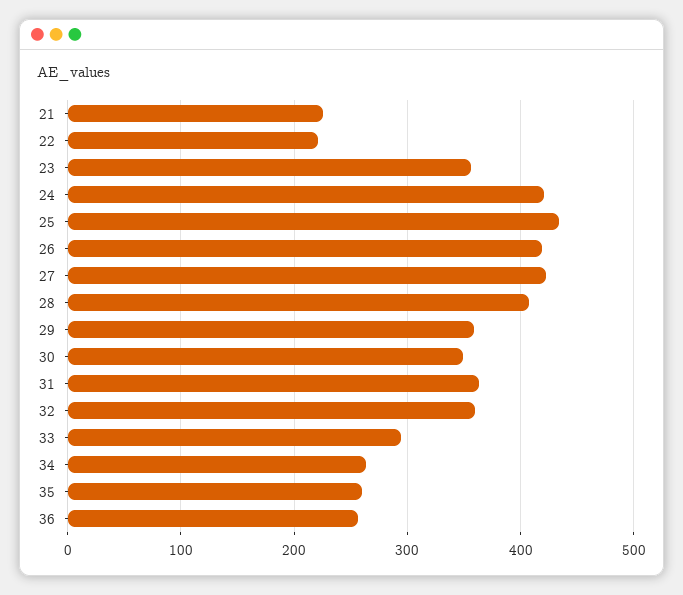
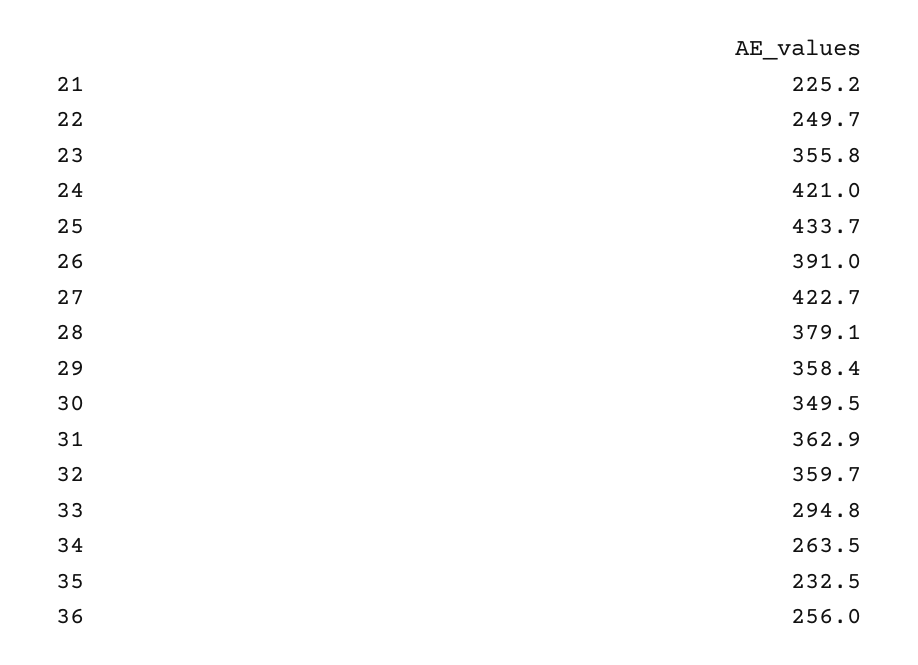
  {
    "21": 225.2,
-   "22": 220,
+   "22": 249.7,
    "23": 355.8,
    "24": 421,
    "25": 433.7,
-   "26": 420,
+   "26": 391,
    "27": 422.7,
-   "28": 410,
+   "28": 379.1,
    "29": 358.4,
    "30": 349.5,
    "31": 362.9,
    "32": 359.7,
    "33": 294.8,
    "34": 263.5,
-   "35": 260,
+   "35": 232.5,
    "36": 256
  }

